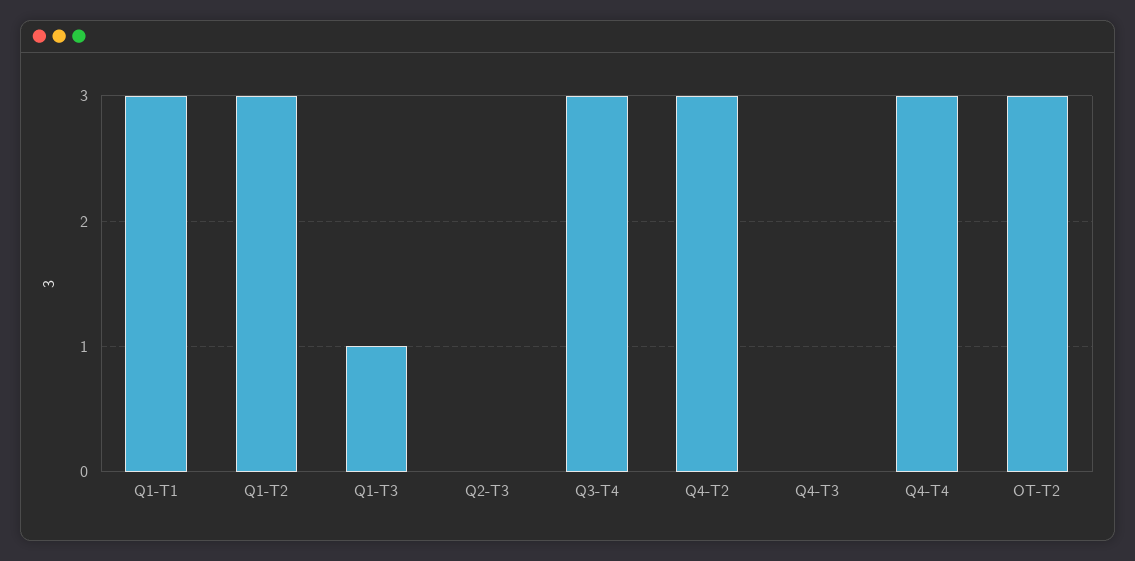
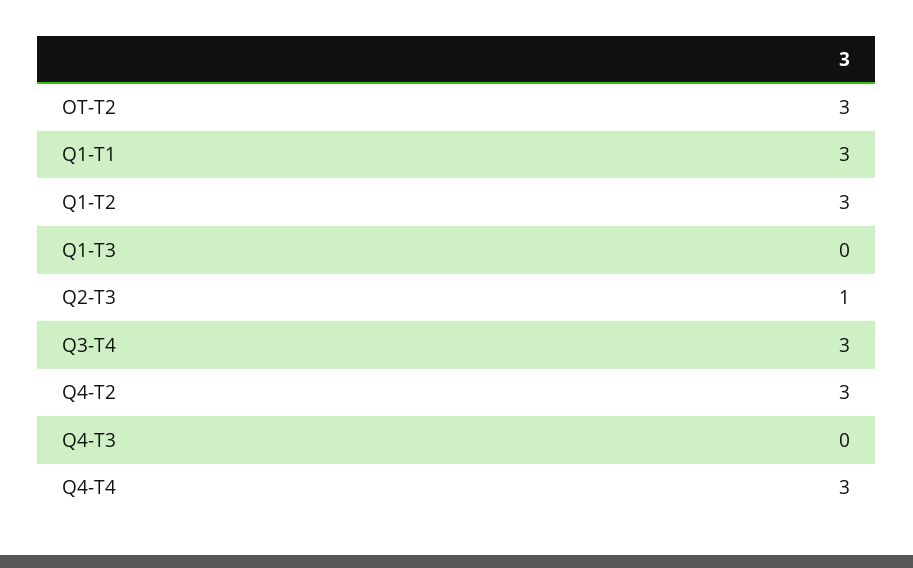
  {
    "Q1-T1": 3,
    "Q1-T2": 3,
-   "Q1-T3": 1,
+   "Q1-T3": 0,
-   "Q2-T3": 0,
+   "Q2-T3": 1,
    "Q3-T4": 3,
    "Q4-T2": 3,
    "Q4-T3": 0,
    "Q4-T4": 3,
    "OT-T2": 3
  }

